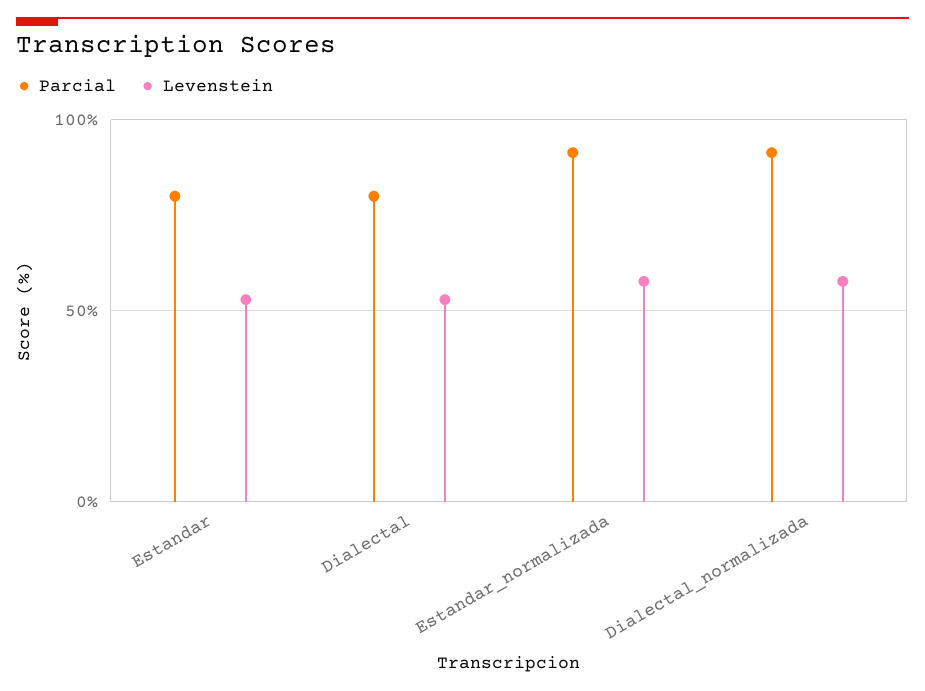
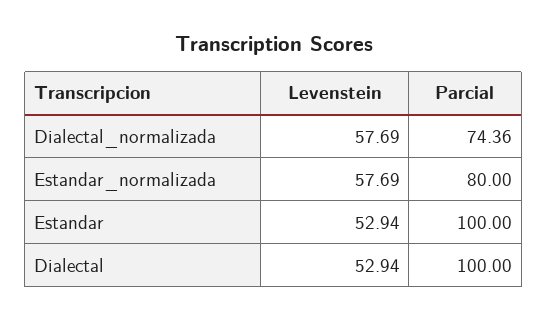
  {
    "Parcial": {
-     "Estandar": 80,
+     "Estandar": 100,
-     "Dialectal": 80,
+     "Dialectal": 100,
-     "Estandar_normalizada": 90,
+     "Estandar_normalizada": 80,
-     "Dialectal_normalizada": 90
+     "Dialectal_normalizada": 74.36
    },
    "Levenstein": {
      "Estandar": 52.94,
      "Dialectal": 52.94,
      "Estandar_normalizada": 57.69,
      "Dialectal_normalizada": 57.69
    }
  }

